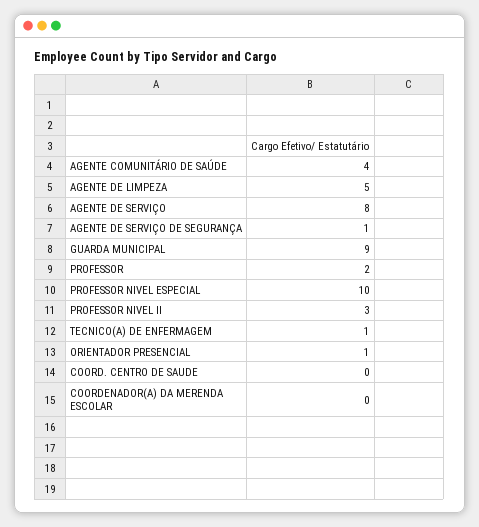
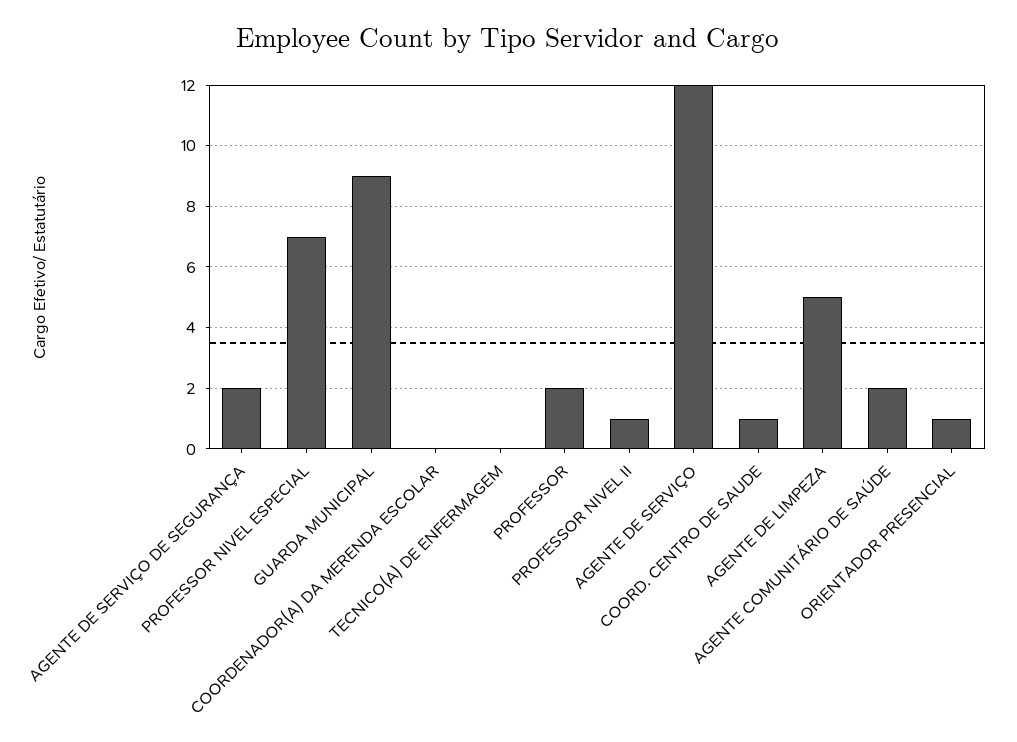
  {
-   "AGENTE COMUNITÁRIO DE SAÚDE": 4,
+   "AGENTE COMUNITÁRIO DE SAÚDE": 2,
    "AGENTE DE LIMPEZA": 5,
-   "AGENTE DE SERVIÇO": 8,
+   "AGENTE DE SERVIÇO": 12,
-   "AGENTE DE SERVIÇO DE SEGURANÇA": 1,
+   "AGENTE DE SERVIÇO DE SEGURANÇA": 2,
    "GUARDA MUNICIPAL": 9,
    "PROFESSOR": 2,
-   "PROFESSOR NIVEL ESPECIAL": 10,
+   "PROFESSOR NIVEL ESPECIAL": 7,
-   "PROFESSOR NIVEL II": 3,
+   "PROFESSOR NIVEL II": 1,
-   "TECNICO(A) DE ENFERMAGEM": 1,
+   "TECNICO(A) DE ENFERMAGEM": 0,
    "ORIENTADOR PRESENCIAL": 1,
-   "COORD. CENTRO DE SAUDE": 0,
+   "COORD. CENTRO DE SAUDE": 1,
    "COORDENADOR(A) DA MERENDA ESCOLAR": 0
  }

